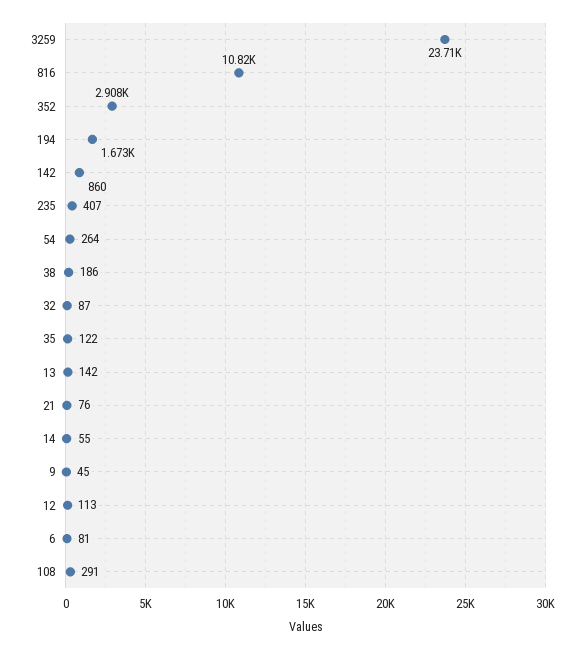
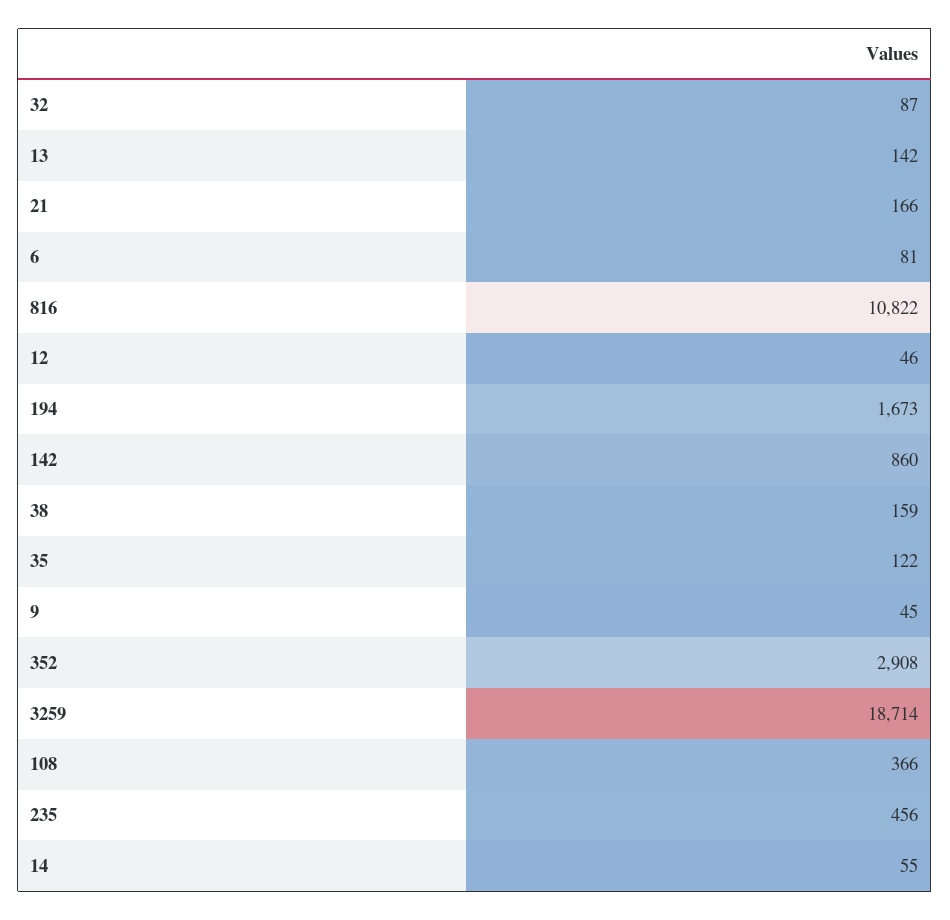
  {
-   "3259": 23710,
+   "3259": 18714,
    "816": 10822,
    "352": 2908,
    "194": 1673,
    "142": 860,
-   "235": 407,
+   "235": 456,
-   "54": 264,
-   "38": 186,
+   "38": 159,
    "32": 87,
    "35": 122,
    "13": 142,
-   "21": 76,
+   "21": 166,
    "14": 55,
    "9": 45,
-   "12": 113,
+   "12": 46,
    "6": 81,
-   "108": 291
+   "108": 366
  }

